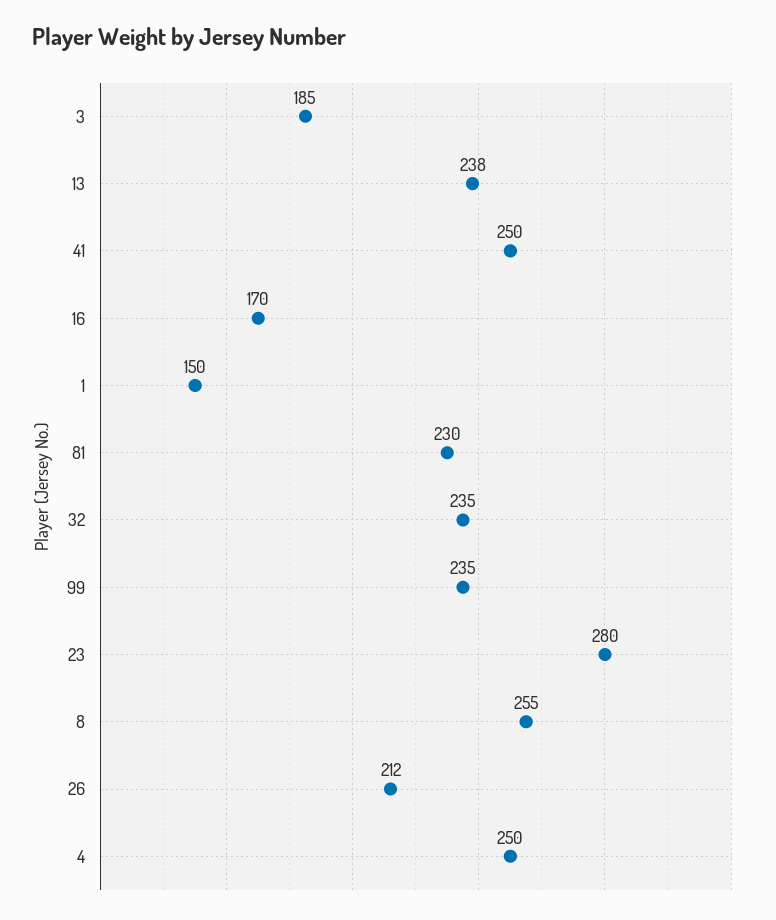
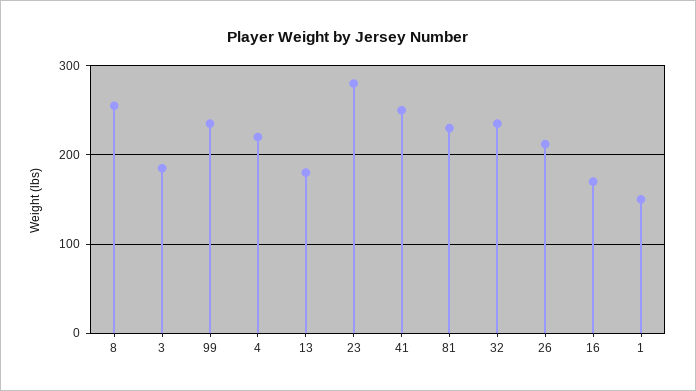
  {
    "3": 185,
-   "13": 238,
+   "13": 180,
    "41": 250,
    "16": 170,
    "1": 150,
    "81": 230,
    "32": 235,
    "99": 235,
    "23": 280,
    "8": 255,
    "26": 212,
-   "4": 250
+   "4": 220
  }

